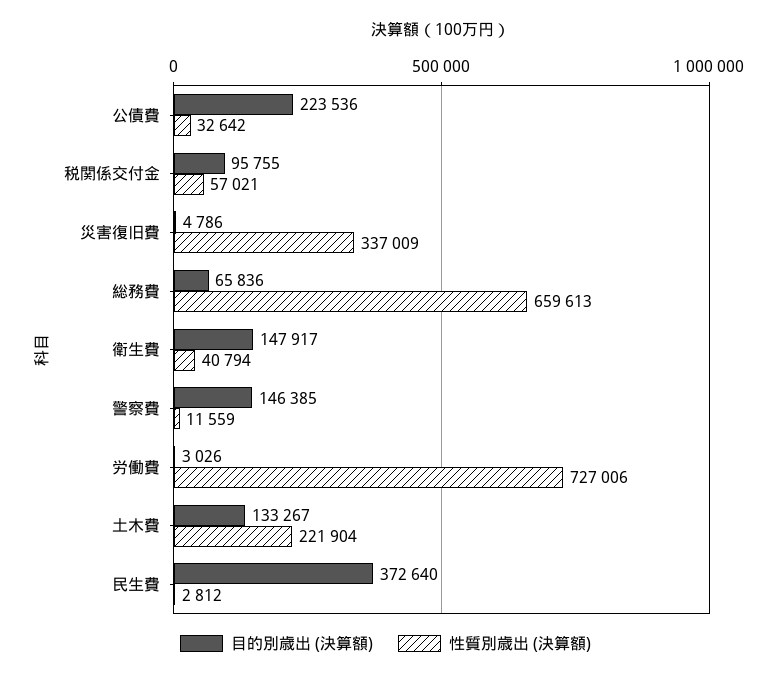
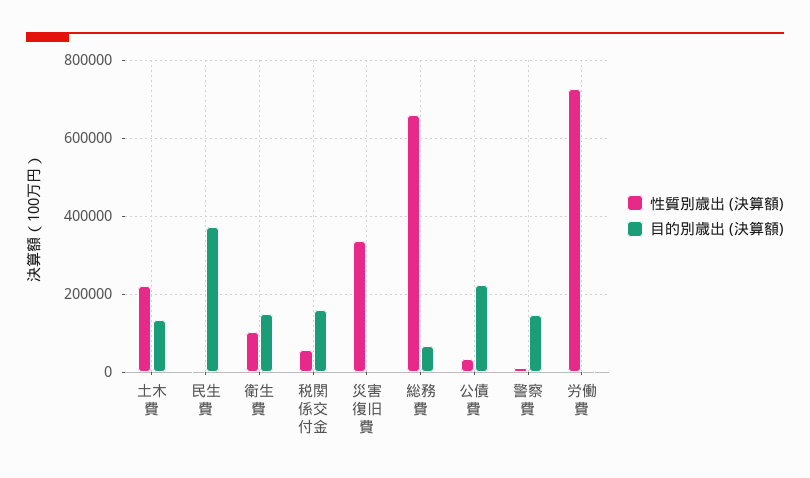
  {
    "目的別歳出 (決算額)": {
      "公債費": 223536,
-     "税関係交付金": 95755,
+     "税関係交付金": 160000,
      "災害復旧費": 4786,
      "総務費": 65836,
      "衛生費": 147917,
      "警察費": 146385,
      "労働費": 3026,
      "土木費": 133267,
      "民生費": 372640
    },
    "性質別歳出 (決算額)": {
      "公債費": 32642,
      "税関係交付金": 57021,
      "災害復旧費": 337009,
      "総務費": 659613,
-     "衛生費": 40794,
+     "衛生費": 100000,
      "警察費": 11559,
      "労働費": 727006,
      "土木費": 221904,
      "民生費": 2812
    }
  }

